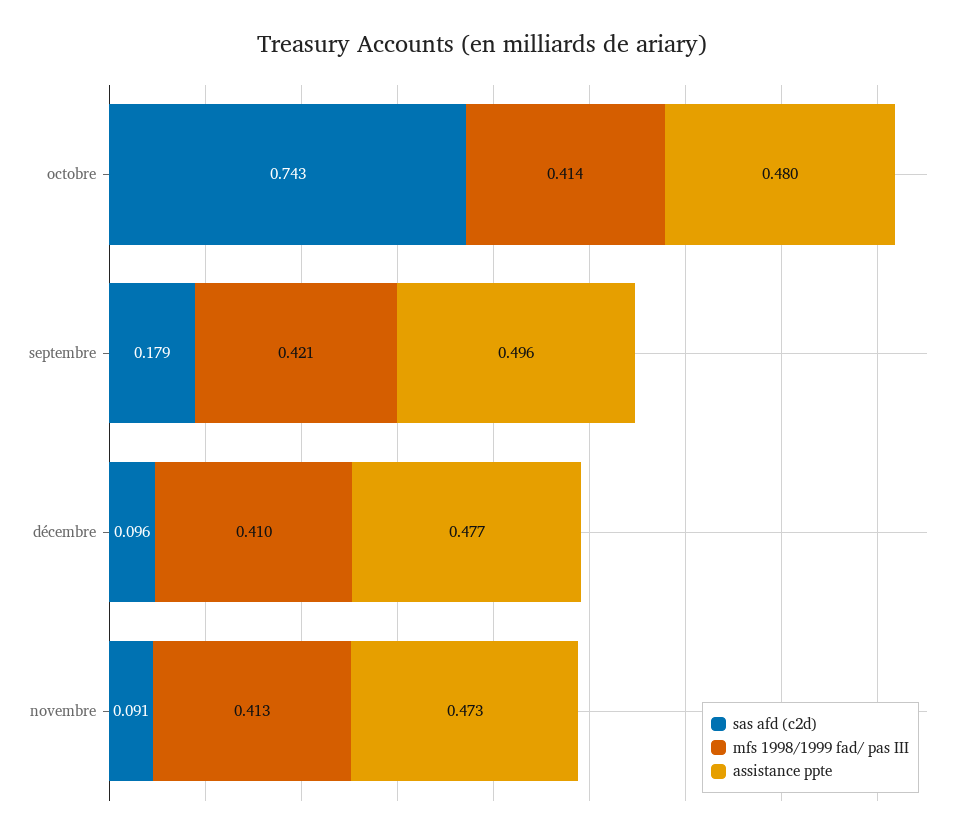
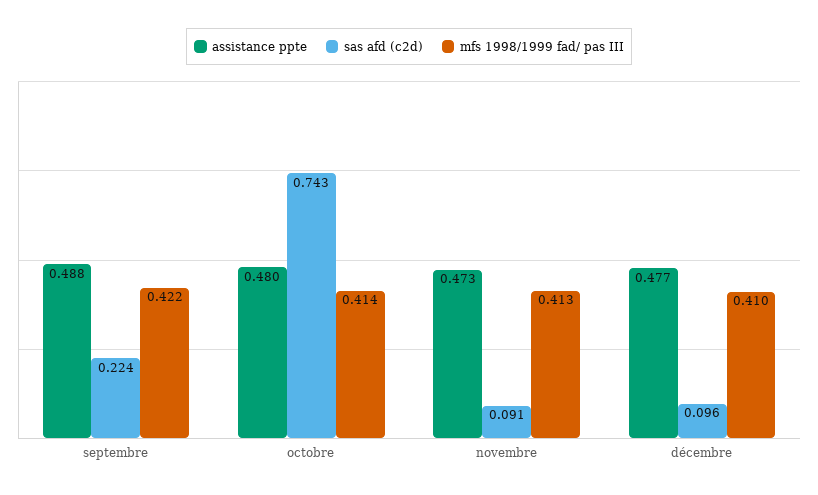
  {
    "sas afd (c2d)": {
      "octobre": 0.743,
-     "septembre": 0.179,
+     "septembre": 0.224,
      "décembre": 0.096,
      "novembre": 0.091
    },
    "mfs 1998/1999 fad/ pas III": {
      "octobre": 0.414,
-     "septembre": 0.421,
+     "septembre": 0.422,
      "décembre": 0.41,
      "novembre": 0.413
    },
    "assistance ppte": {
      "octobre": 0.48,
-     "septembre": 0.496,
+     "septembre": 0.488,
      "décembre": 0.477,
      "novembre": 0.473
    }
  }

